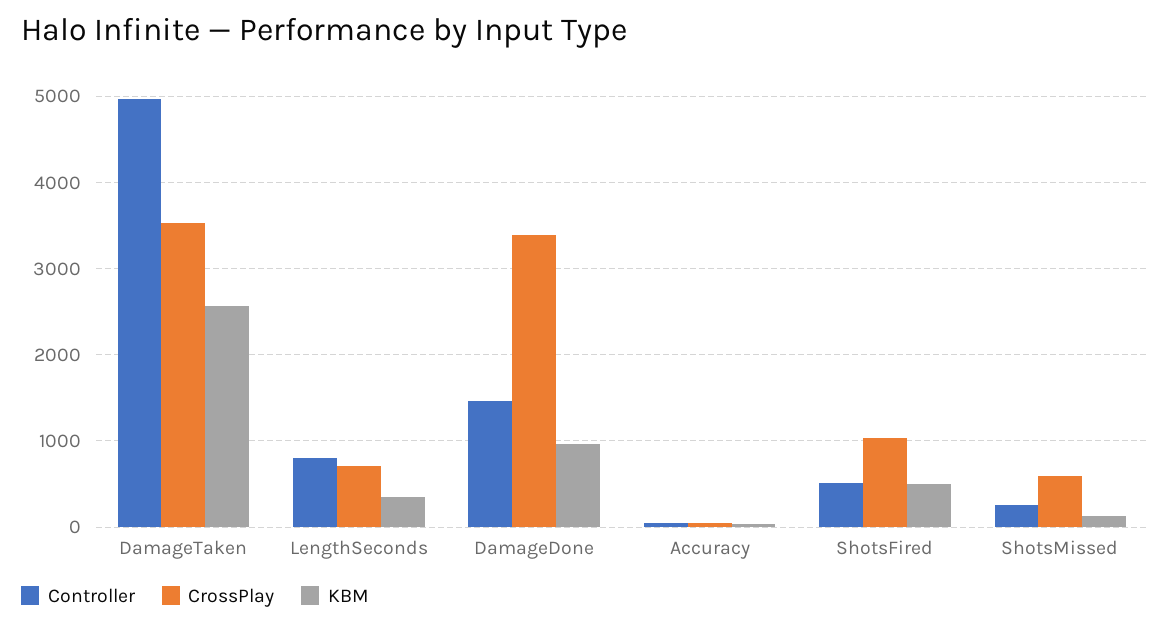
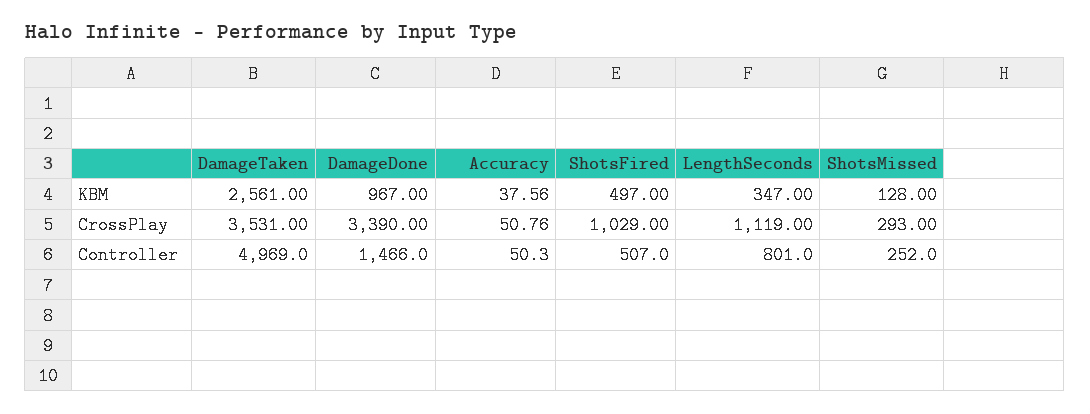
  {
    "Controller": {
      "DamageTaken": 4969,
      "LengthSeconds": 801,
      "DamageDone": 1466,
      "Accuracy": 50.3,
      "ShotsFired": 507,
      "ShotsMissed": 252
    },
    "CrossPlay": {
      "DamageTaken": 3531,
-     "LengthSeconds": 700,
+     "LengthSeconds": 1119,
      "DamageDone": 3390,
      "Accuracy": 50.76,
      "ShotsFired": 1029,
-     "ShotsMissed": 600
+     "ShotsMissed": 293
    },
    "KBM": {
      "DamageTaken": 2561,
      "LengthSeconds": 347,
      "DamageDone": 967,
      "Accuracy": 37.56,
      "ShotsFired": 497,
      "ShotsMissed": 128
    }
  }

